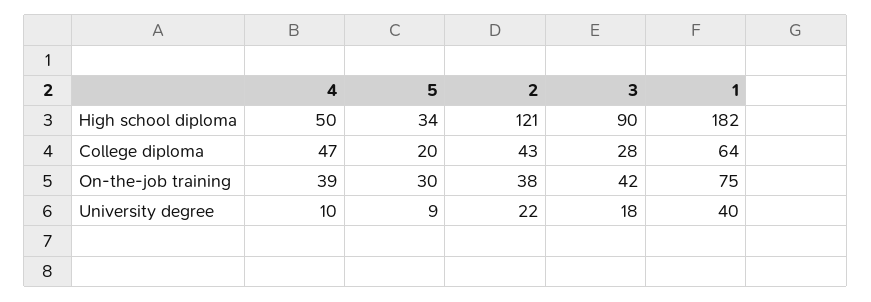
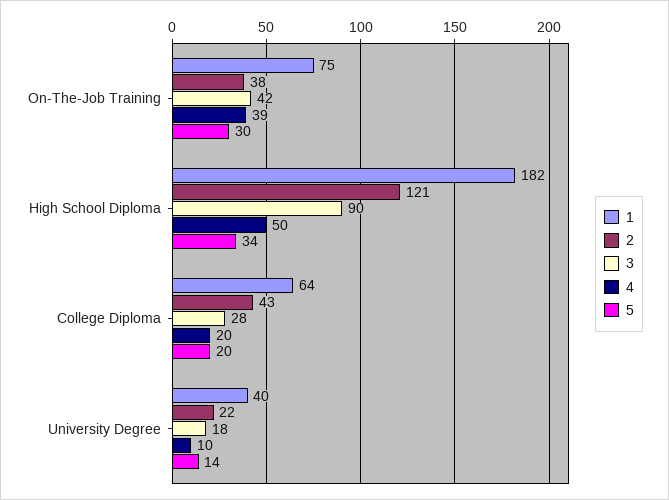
  {
    "4": {
      "High school diploma": 50,
-     "College diploma": 47,
+     "College diploma": 20,
      "On-the-job training": 39,
      "University degree": 10
    },
    "5": {
      "High school diploma": 34,
      "College diploma": 20,
      "On-the-job training": 30,
-     "University degree": 9
+     "University degree": 14
    },
    "2": {
      "High school diploma": 121,
      "College diploma": 43,
      "On-the-job training": 38,
      "University degree": 22
    },
    "3": {
      "High school diploma": 90,
      "College diploma": 28,
      "On-the-job training": 42,
      "University degree": 18
    },
    "1": {
      "High school diploma": 182,
      "College diploma": 64,
      "On-the-job training": 75,
      "University degree": 40
    }
  }

